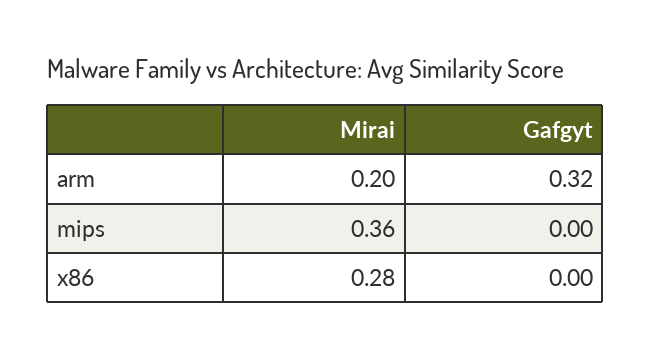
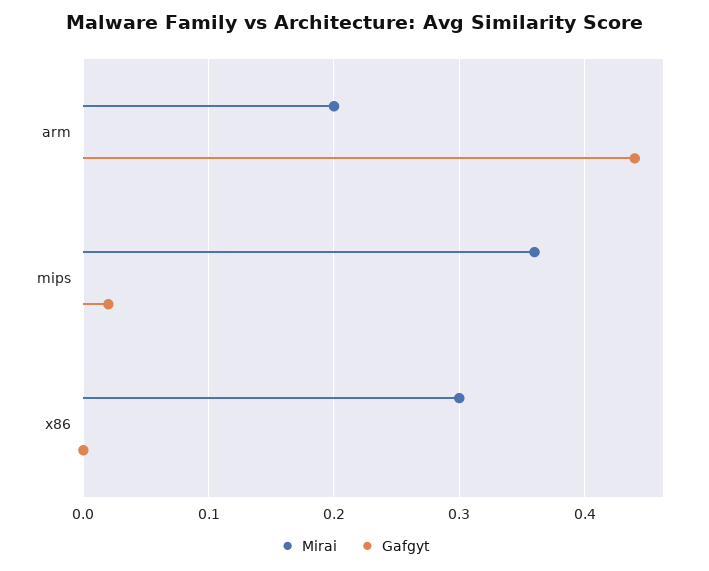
  {
    "Mirai": {
      "arm": 0.2,
      "mips": 0.36,
-     "x86": 0.28
+     "x86": 0.3
    },
    "Gafgyt": {
-     "arm": 0.32,
+     "arm": 0.44,
-     "mips": 0,
+     "mips": 0.02,
      "x86": 0
    }
  }

